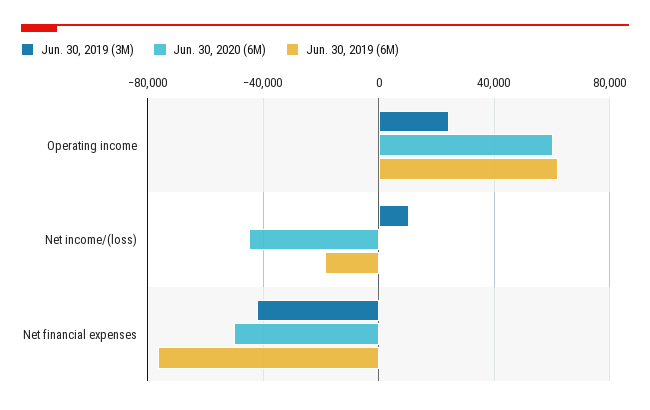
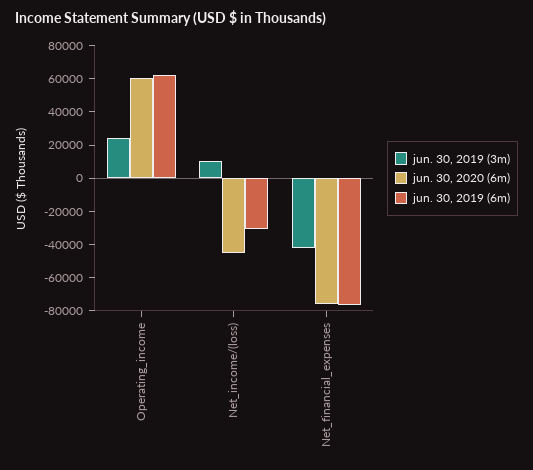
  {
    "Jun. 30, 2019 (3M)": {
      "Operating income": 25000,
      "Net income/(loss)": 10000,
      "Net financial expenses": -40000
    },
    "Jun. 30, 2020 (6M)": {
      "Operating income": 60000,
      "Net income/(loss)": -45000,
-     "Net financial expenses": -50000
+     "Net financial expenses": -75000
    },
    "Jun. 30, 2019 (6M)": {
      "Operating income": 60000,
-     "Net income/(loss)": -20000,
+     "Net income/(loss)": -30000,
      "Net financial expenses": -75000
    }
  }

